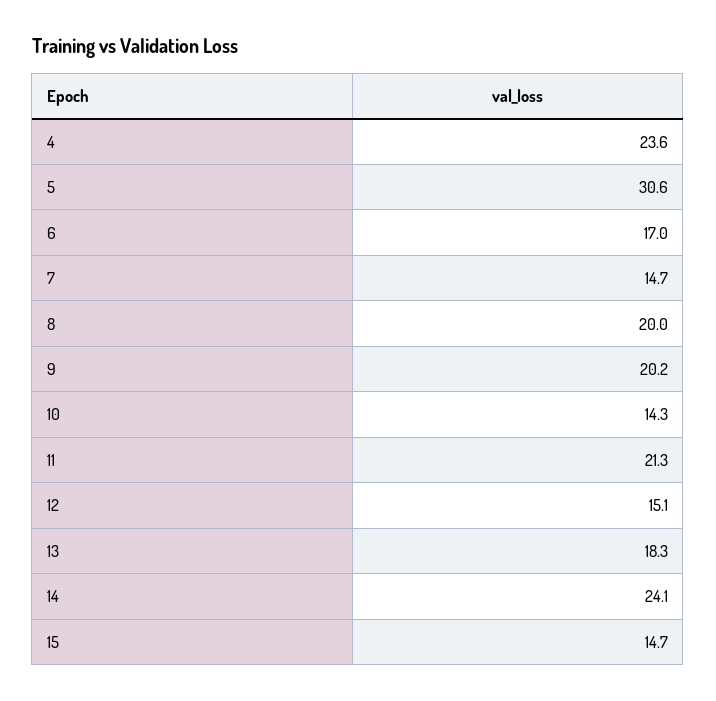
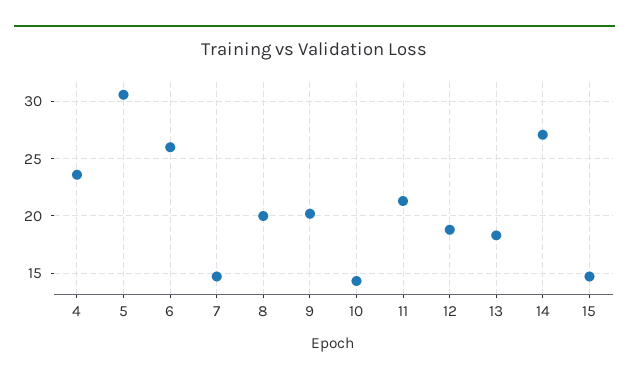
  {
    "4": 23.6,
    "5": 30.6,
-   "6": 17,
+   "6": 26,
    "7": 14.7,
    "8": 20,
    "9": 20.2,
    "10": 14.3,
    "11": 21.3,
-   "12": 15.1,
+   "12": 19,
    "13": 18.3,
-   "14": 24.1,
+   "14": 27,
    "15": 14.7
  }

